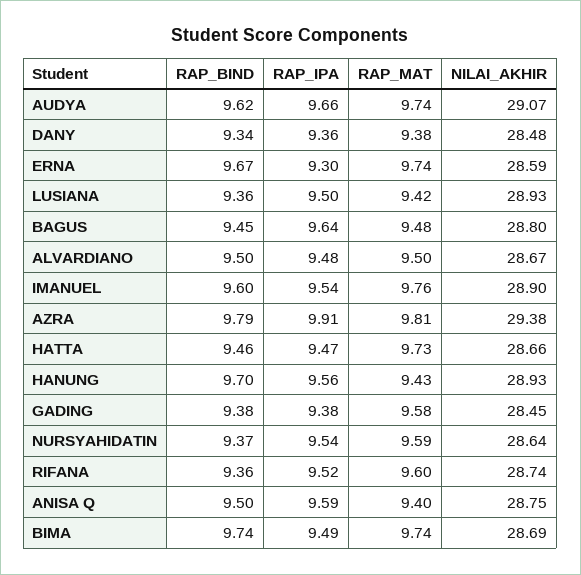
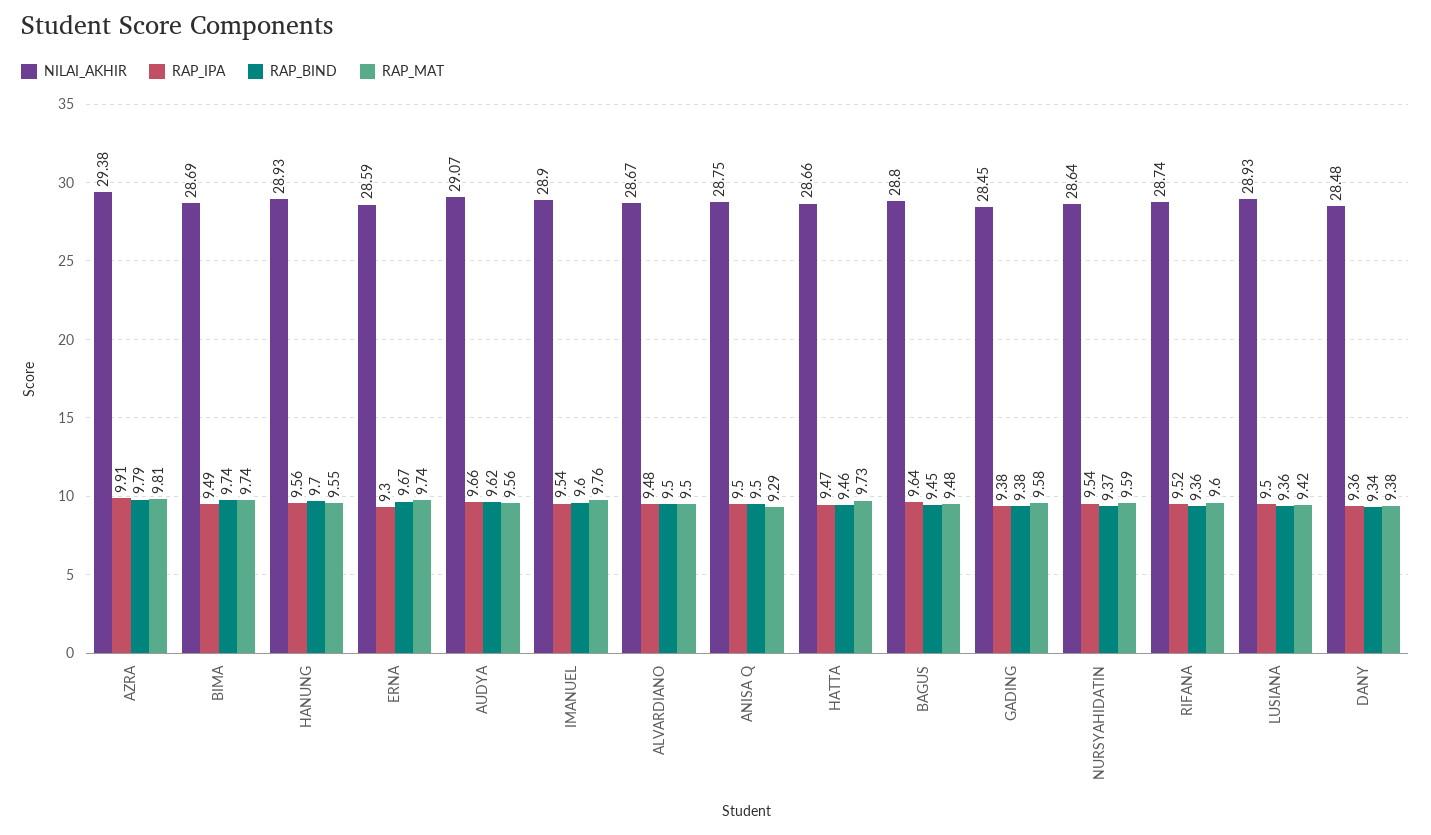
  {
    "RAP_BIND": {
      "AUDYA": 9.62,
      "DANY": 9.34,
      "ERNA": 9.67,
      "LUSIANA": 9.36,
      "BAGUS": 9.45,
      "ALVARDIANO": 9.5,
      "IMANUEL": 9.6,
      "AZRA": 9.79,
      "HATTA": 9.46,
      "HANUNG": 9.7,
      "GADING": 9.38,
      "NURSYAHIDATIN": 9.37,
      "RIFANA": 9.36,
      "ANISA Q": 9.5,
      "BIMA": 9.74
    },
    "RAP_IPA": {
      "AUDYA": 9.66,
      "DANY": 9.36,
      "ERNA": 9.3,
      "LUSIANA": 9.5,
      "BAGUS": 9.64,
      "ALVARDIANO": 9.48,
      "IMANUEL": 9.54,
      "AZRA": 9.91,
      "HATTA": 9.47,
      "HANUNG": 9.56,
      "GADING": 9.38,
      "NURSYAHIDATIN": 9.54,
      "RIFANA": 9.52,
-     "ANISA Q": 9.59,
+     "ANISA Q": 9.5,
      "BIMA": 9.49
    },
    "RAP_MAT": {
-     "AUDYA": 9.74,
+     "AUDYA": 9.56,
      "DANY": 9.38,
      "ERNA": 9.74,
      "LUSIANA": 9.42,
      "BAGUS": 9.48,
      "ALVARDIANO": 9.5,
      "IMANUEL": 9.76,
      "AZRA": 9.81,
      "HATTA": 9.73,
-     "HANUNG": 9.43,
+     "HANUNG": 9.55,
      "GADING": 9.58,
      "NURSYAHIDATIN": 9.59,
      "RIFANA": 9.6,
-     "ANISA Q": 9.4,
+     "ANISA Q": 9.29,
      "BIMA": 9.74
    },
    "NILAI_AKHIR": {
      "AUDYA": 29.07,
      "DANY": 28.48,
      "ERNA": 28.59,
      "LUSIANA": 28.93,
      "BAGUS": 28.8,
      "ALVARDIANO": 28.67,
      "IMANUEL": 28.9,
      "AZRA": 29.38,
      "HATTA": 28.66,
      "HANUNG": 28.93,
      "GADING": 28.45,
      "NURSYAHIDATIN": 28.64,
      "RIFANA": 28.74,
      "ANISA Q": 28.75,
      "BIMA": 28.69
    }
  }

